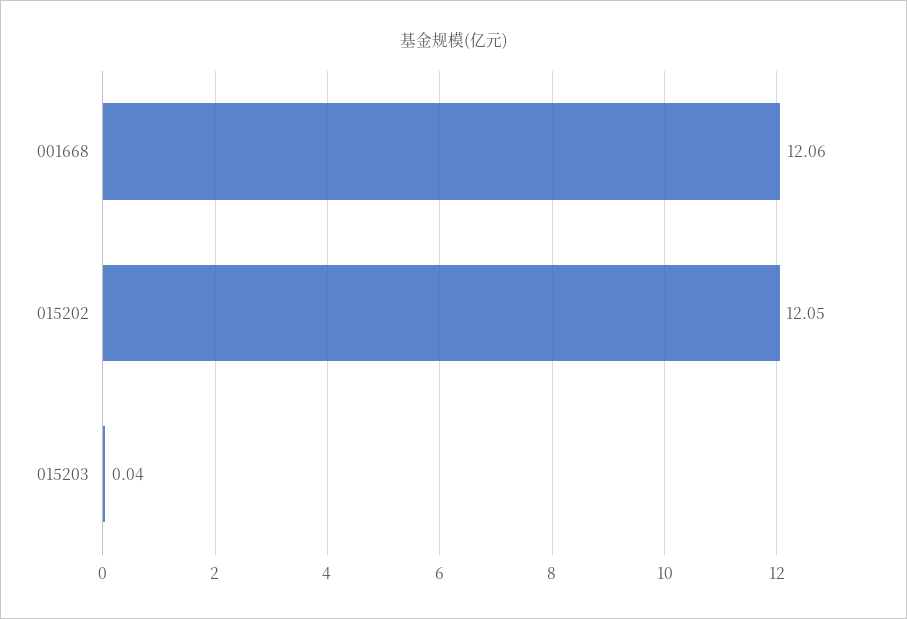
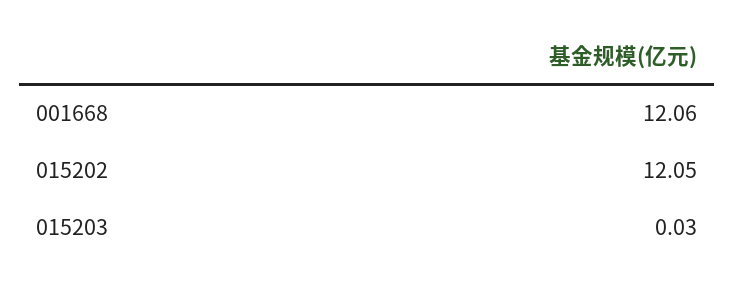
  {
    "001668": 12.06,
    "015202": 12.05,
-   "015203": 0.04
+   "015203": 0.03
  }

